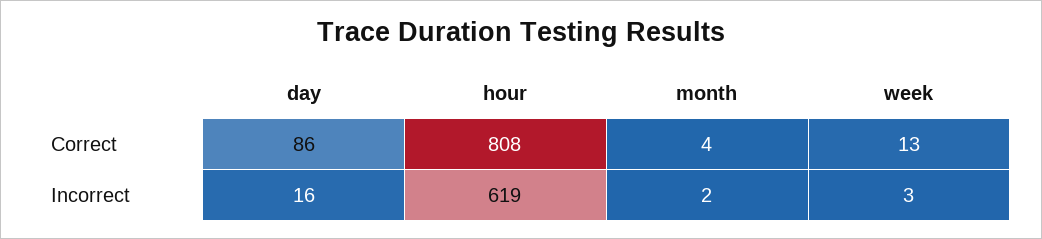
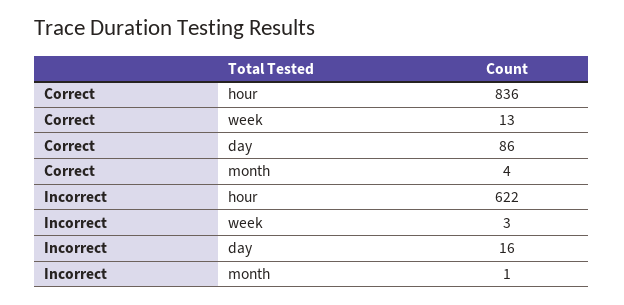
  {
    "day": {
      "Correct": 86,
      "Incorrect": 16
    },
    "hour": {
-     "Correct": 808,
+     "Correct": 836,
-     "Incorrect": 619
+     "Incorrect": 622
    },
    "month": {
      "Correct": 4,
-     "Incorrect": 2
+     "Incorrect": 1
    },
    "week": {
      "Correct": 13,
      "Incorrect": 3
    }
  }

